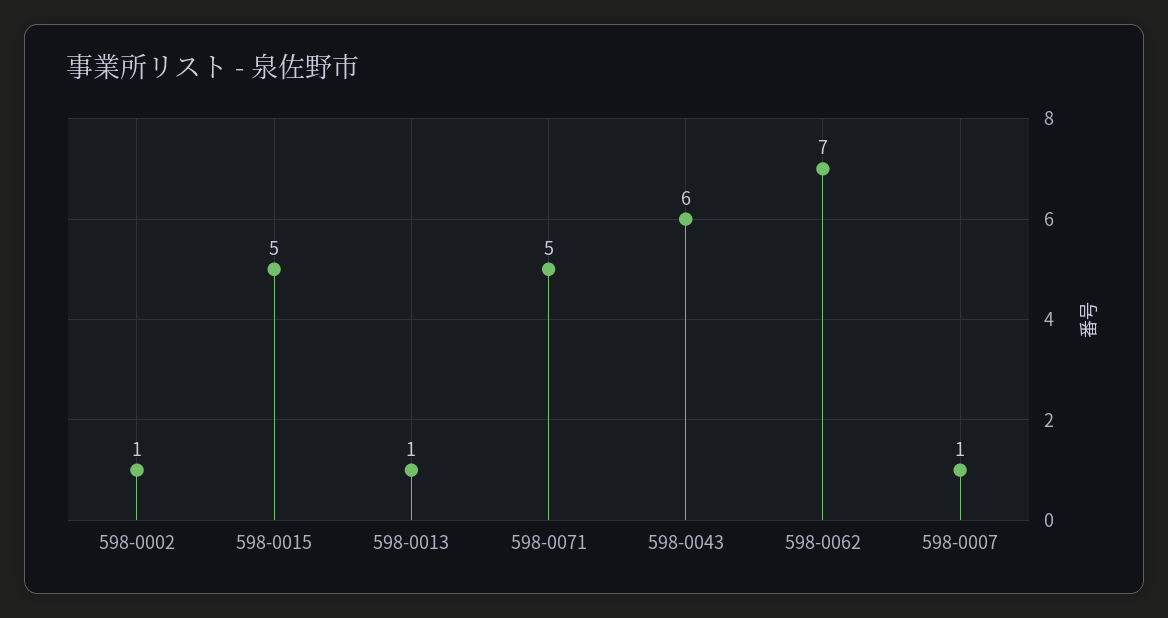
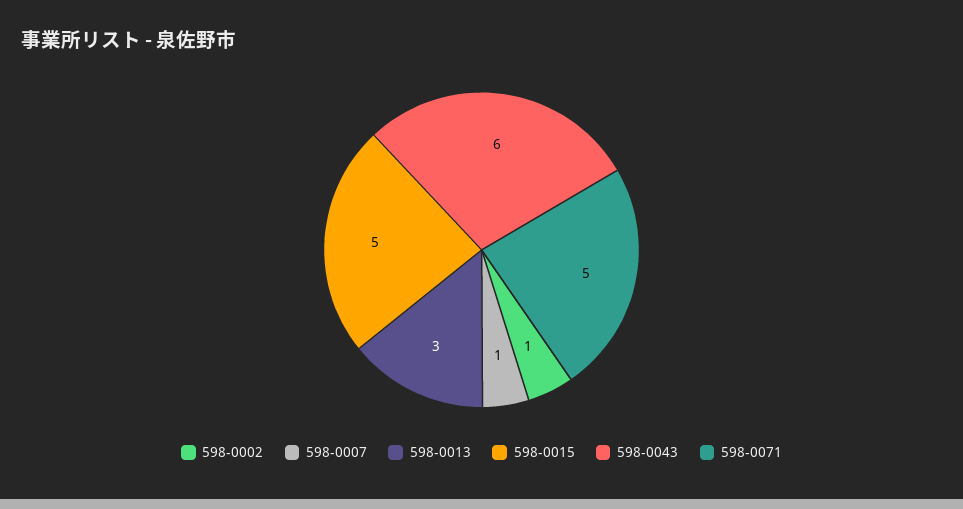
  {
    "598-0002": 1,
    "598-0015": 5,
-   "598-0013": 1,
+   "598-0013": 3,
    "598-0071": 5,
    "598-0043": 6,
-   "598-0062": 7,
    "598-0007": 1
  }

